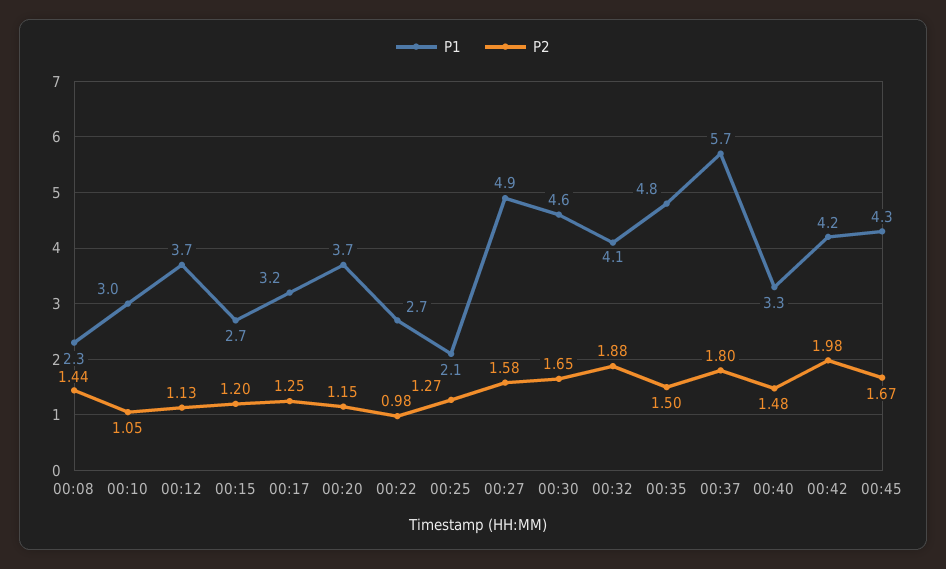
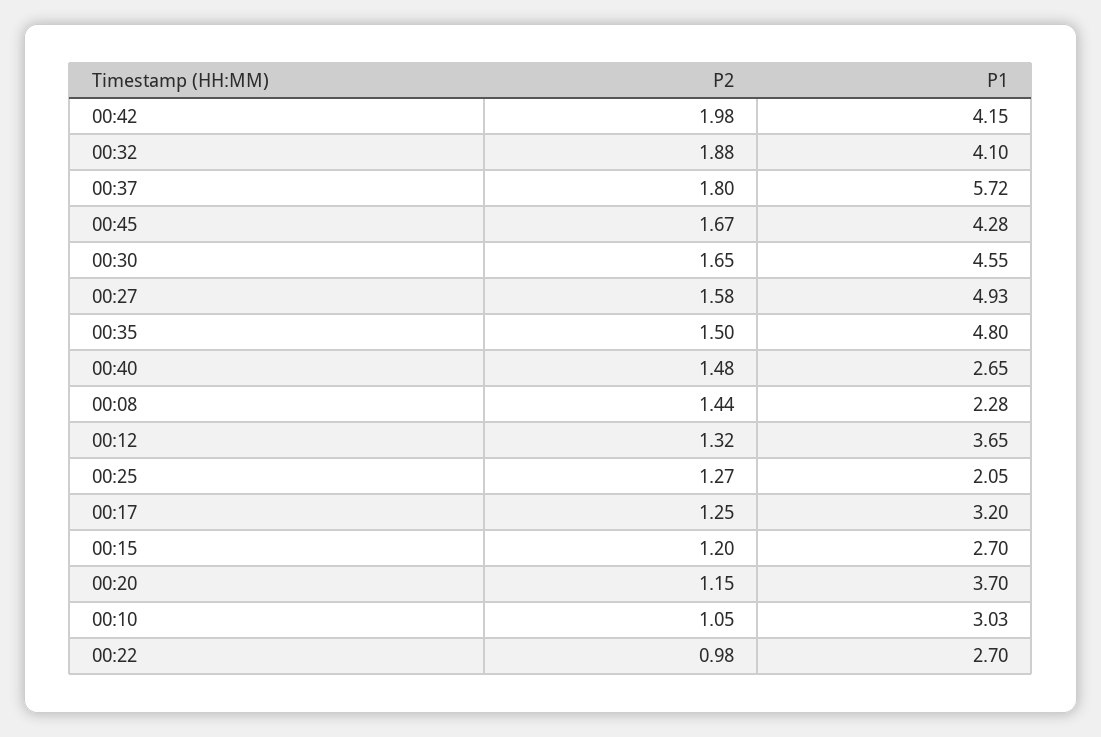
  {
    "P1": {
      "00:08": 2.28,
      "00:10": 3.03,
      "00:12": 3.65,
      "00:15": 2.7,
      "00:17": 3.2,
      "00:20": 3.7,
      "00:22": 2.7,
      "00:25": 2.05,
      "00:27": 4.93,
      "00:30": 4.55,
      "00:32": 4.1,
      "00:35": 4.8,
      "00:37": 5.72,
-     "00:40": 3.3,
+     "00:40": 2.65,
      "00:42": 4.15,
      "00:45": 4.28
    },
    "P2": {
      "00:08": 1.44,
      "00:10": 1.05,
-     "00:12": 1.13,
+     "00:12": 1.32,
      "00:15": 1.2,
      "00:17": 1.25,
      "00:20": 1.15,
      "00:22": 0.98,
      "00:25": 1.27,
      "00:27": 1.58,
      "00:30": 1.65,
      "00:32": 1.88,
      "00:35": 1.5,
      "00:37": 1.8,
      "00:40": 1.48,
      "00:42": 1.98,
      "00:45": 1.67
    }
  }

